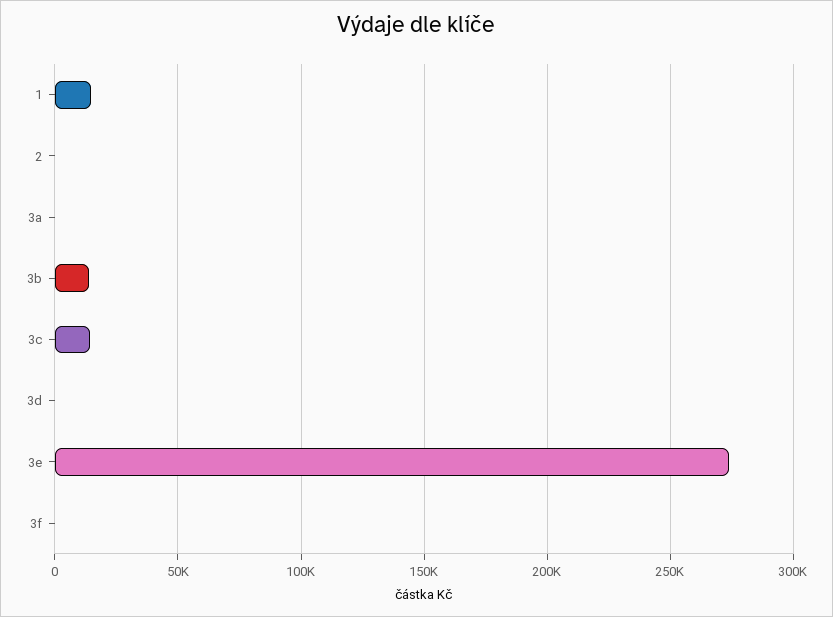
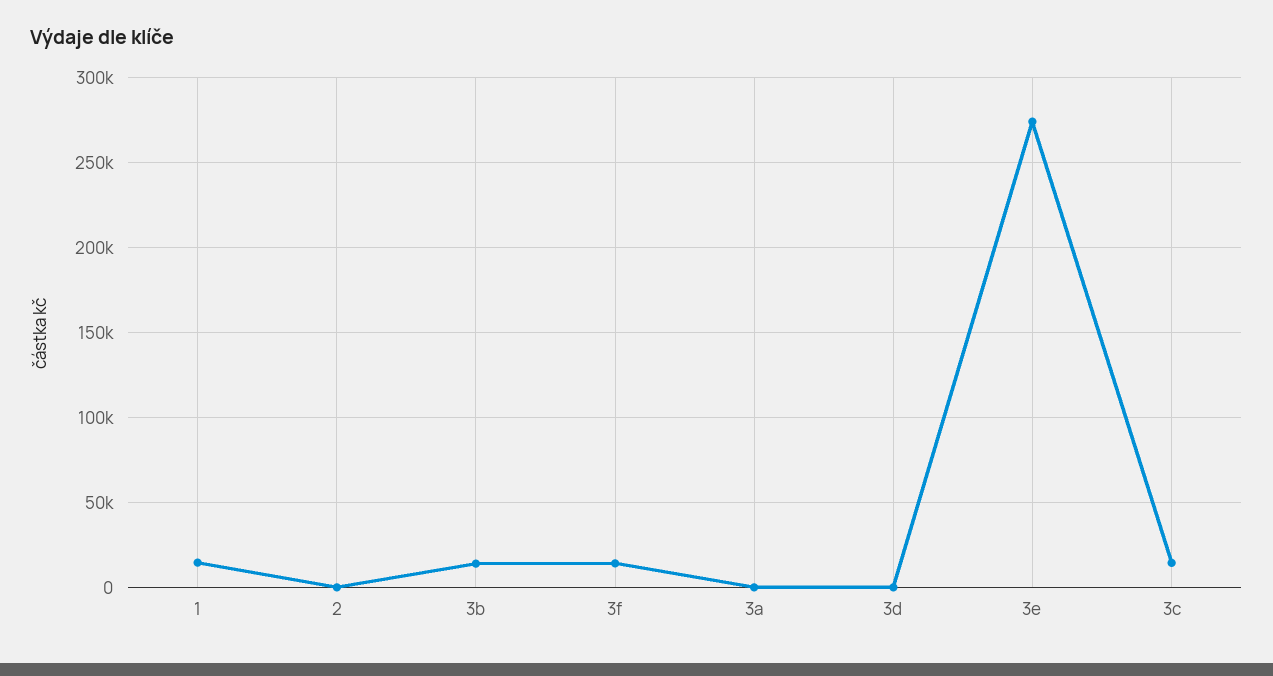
  {
    "1": 15000,
    "2": 0,
    "3a": 0,
    "3b": 15000,
    "3c": 15000,
    "3d": 0,
    "3e": 275000,
-   "3f": 0
+   "3f": 15000
  }

